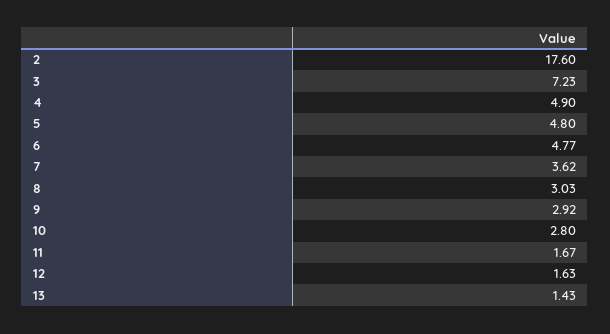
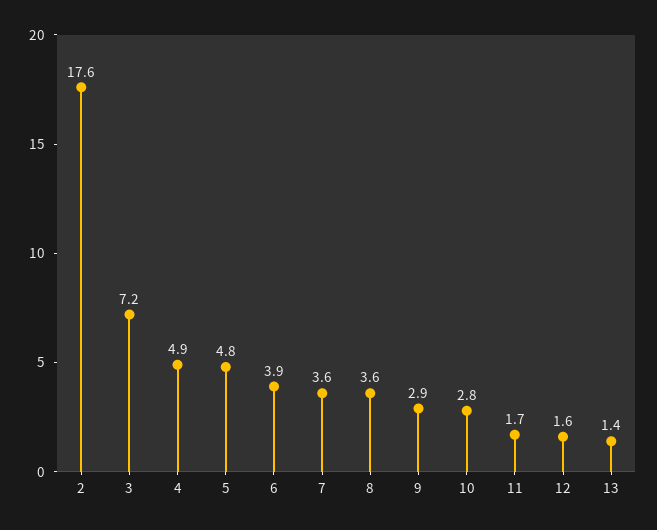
  {
    "2": 17.6,
    "3": 7.23,
    "4": 4.9,
    "5": 4.8,
-   "6": 4.77,
+   "6": 3.9,
    "7": 3.62,
-   "8": 3.03,
+   "8": 3.6,
    "9": 2.92,
    "10": 2.8,
    "11": 1.67,
    "12": 1.63,
    "13": 1.43
  }

